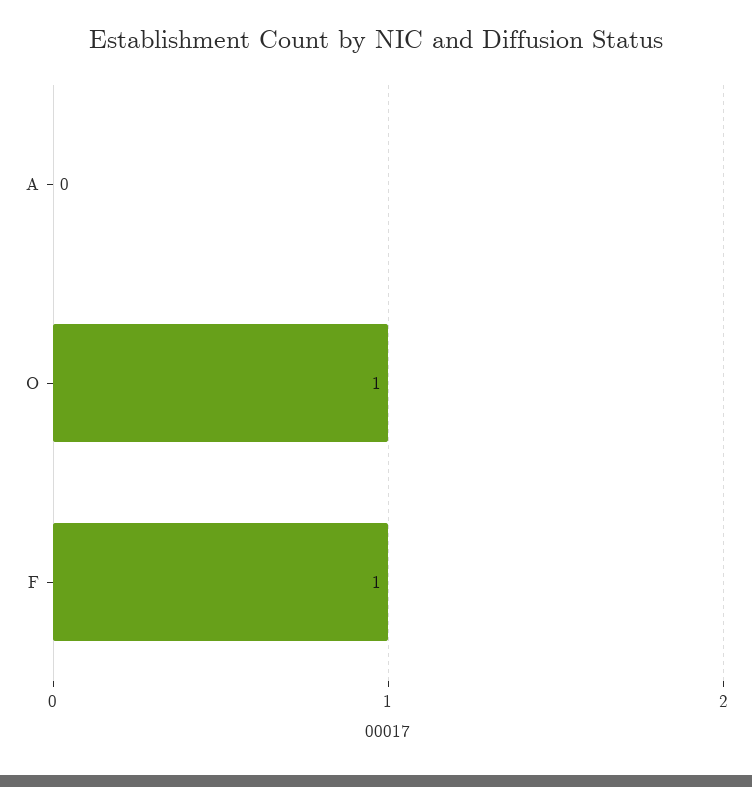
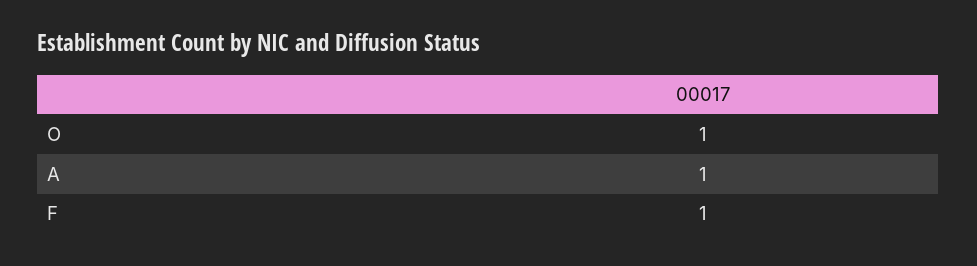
  {
-   "A": 0,
+   "A": 1,
    "O": 1,
    "F": 1
  }

